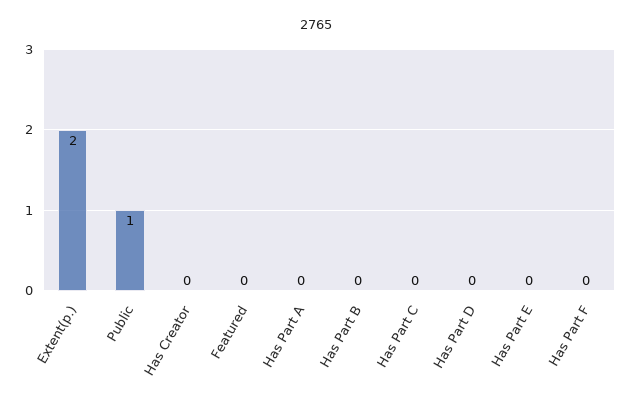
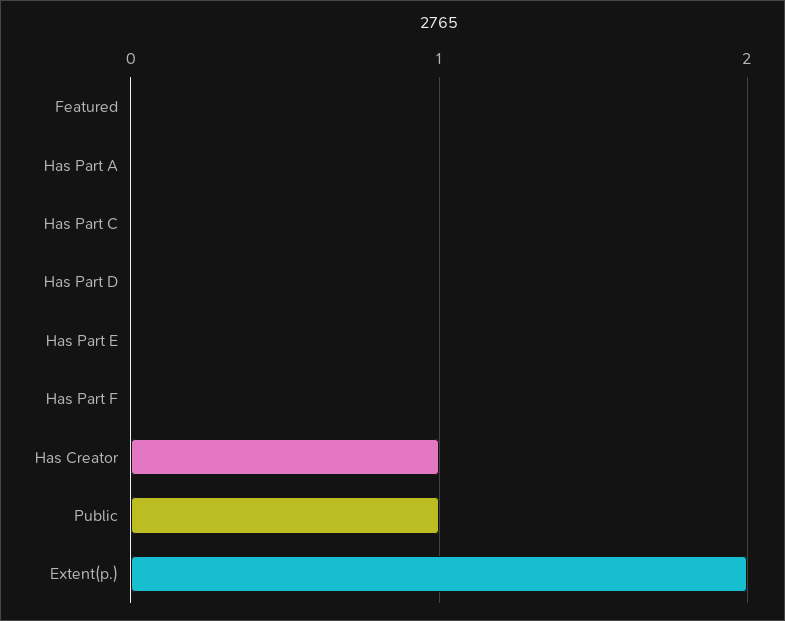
  {
    "Extent(p.)": 2,
    "Public": 1,
-   "Has Creator": 0,
+   "Has Creator": 1,
    "Featured": 0,
    "Has Part A": 0,
-   "Has Part B": 0,
    "Has Part C": 0,
    "Has Part D": 0,
    "Has Part E": 0,
    "Has Part F": 0
  }

